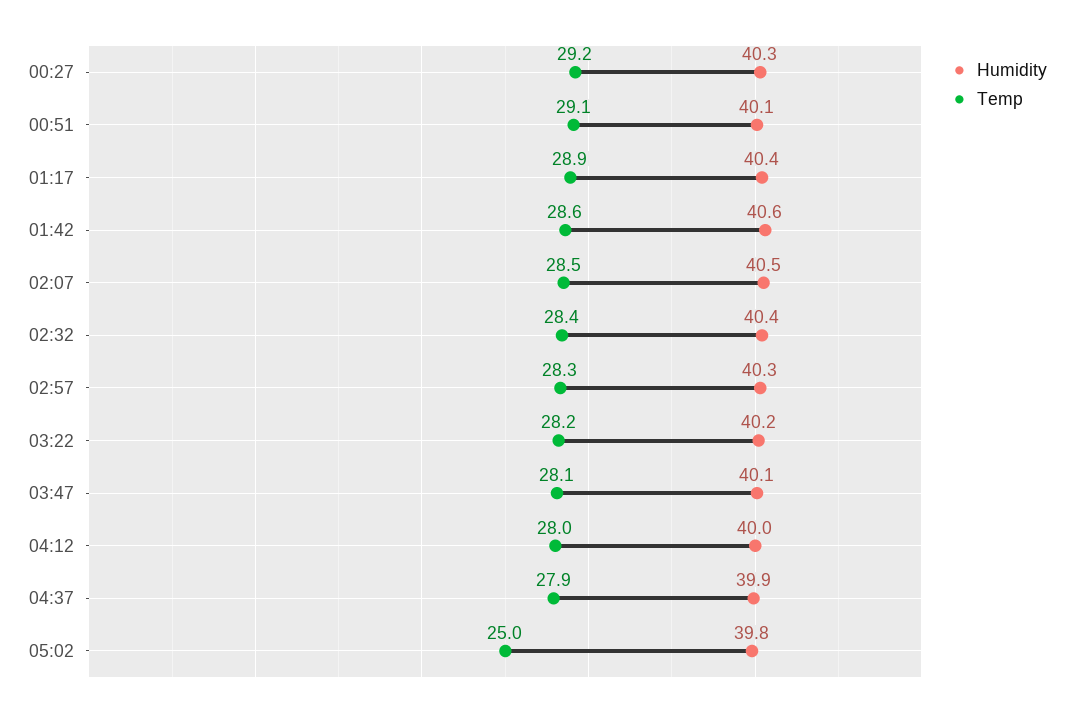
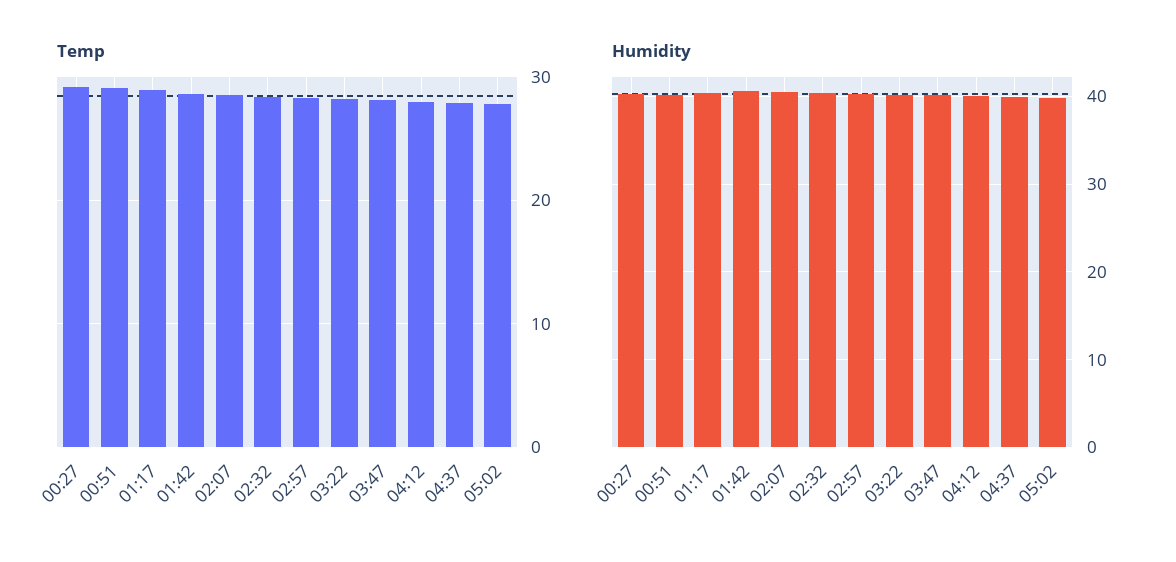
  {
    "Humidity": {
      "00:27": 40.3,
      "00:51": 40.1,
      "01:17": 40.4,
      "01:42": 40.6,
      "02:07": 40.5,
      "02:32": 40.4,
      "02:57": 40.3,
      "03:22": 40.2,
      "03:47": 40.1,
      "04:12": 40,
      "04:37": 39.9,
      "05:02": 39.8
    },
    "Temp": {
      "00:27": 29.2,
      "00:51": 29.1,
      "01:17": 28.9,
      "01:42": 28.6,
      "02:07": 28.5,
      "02:32": 28.4,
      "02:57": 28.3,
      "03:22": 28.2,
      "03:47": 28.1,
      "04:12": 28,
      "04:37": 27.9,
-     "05:02": 25
+     "05:02": 28
    }
  }

